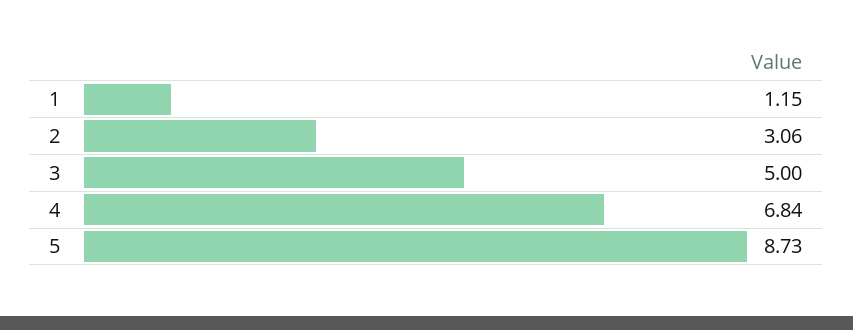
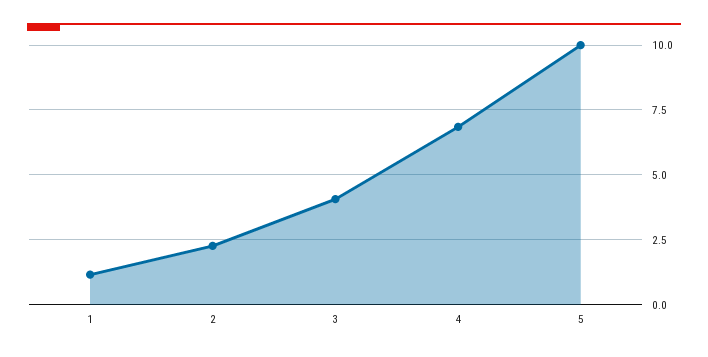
  {
    "1": 1.15,
-   "2": 3.06,
+   "2": 2.25,
-   "3": 5,
+   "3": 4,
    "4": 6.84,
-   "5": 8.73
+   "5": 10
  }

